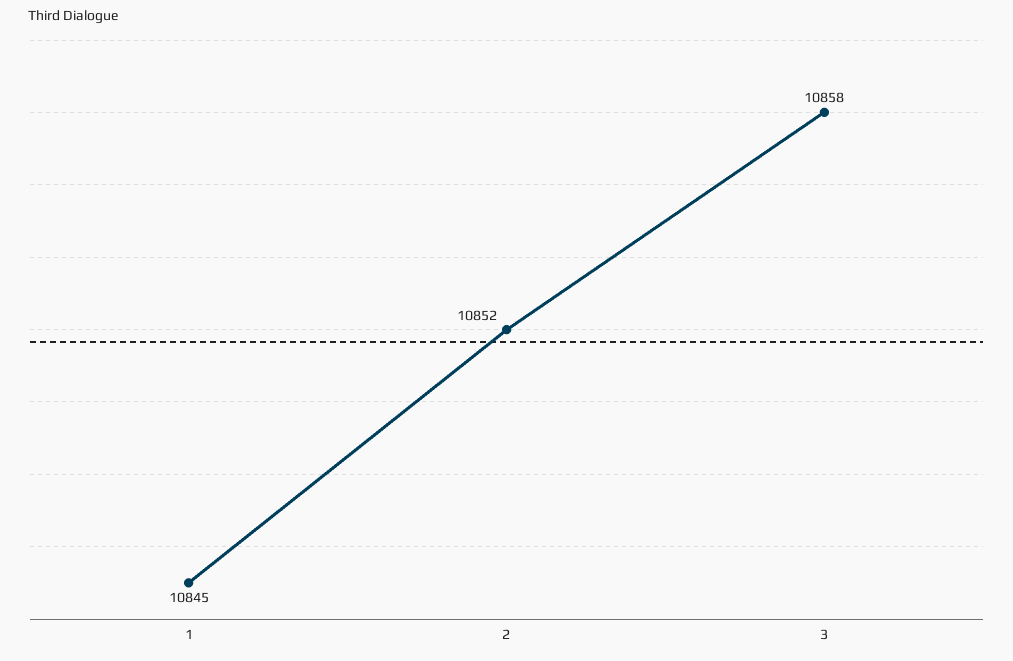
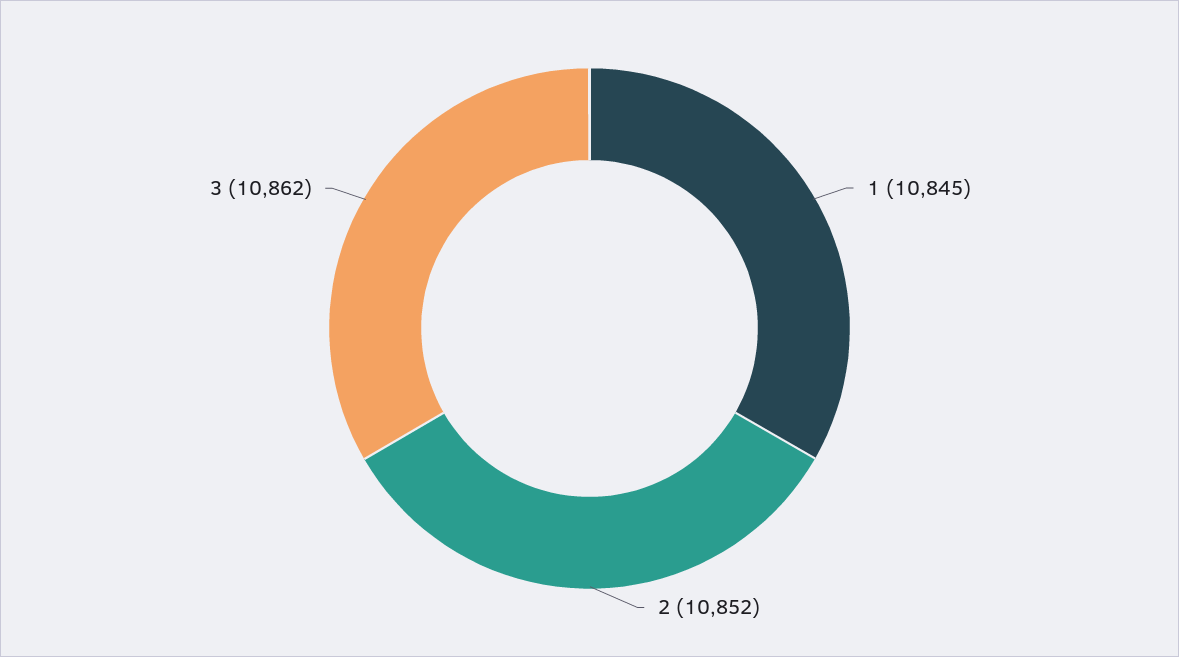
  {
    "1": 10845,
    "2": 10852,
-   "3": 10858
+   "3": 10862
  }

